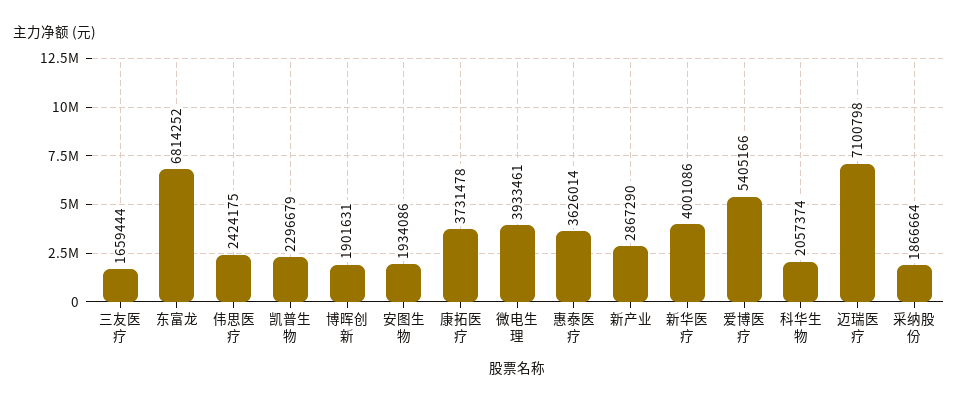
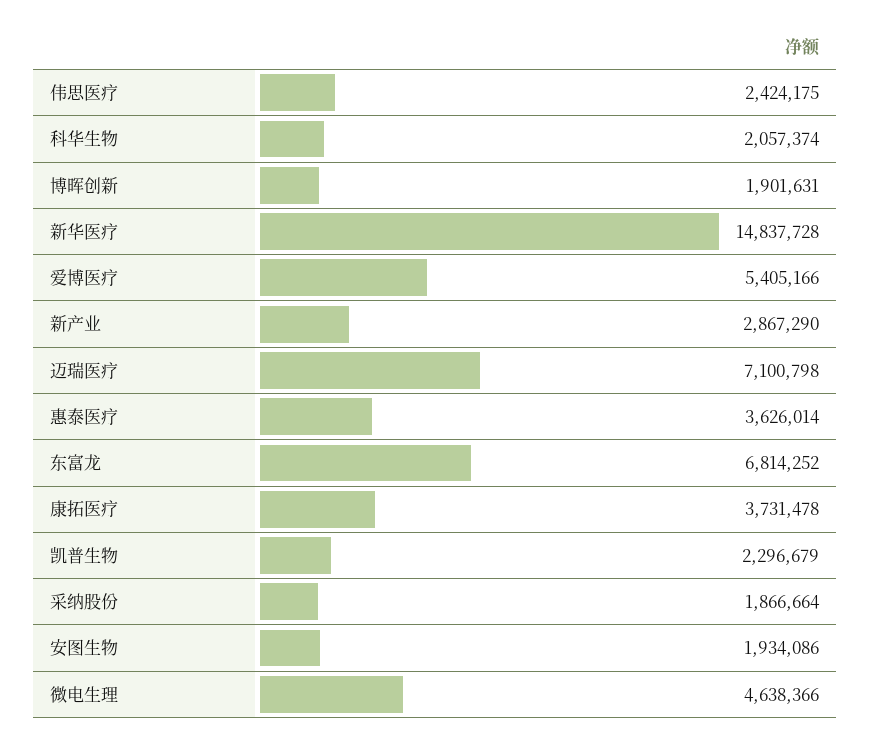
  {
-   "三友医疗": 1659444,
    "东富龙": 6814252,
    "伟思医疗": 2424175,
    "凯普生物": 2296679,
    "博晖创新": 1901631,
    "安图生物": 1934086,
    "康拓医疗": 3731478,
-   "微电生理": 3933461,
+   "微电生理": 4638366,
    "惠泰医疗": 3626014,
    "新产业": 2867290,
-   "新华医疗": 4001086,
+   "新华医疗": 14837728,
    "爱博医疗": 5405166,
    "科华生物": 2057374,
    "迈瑞医疗": 7100798,
    "采纳股份": 1866664
  }

